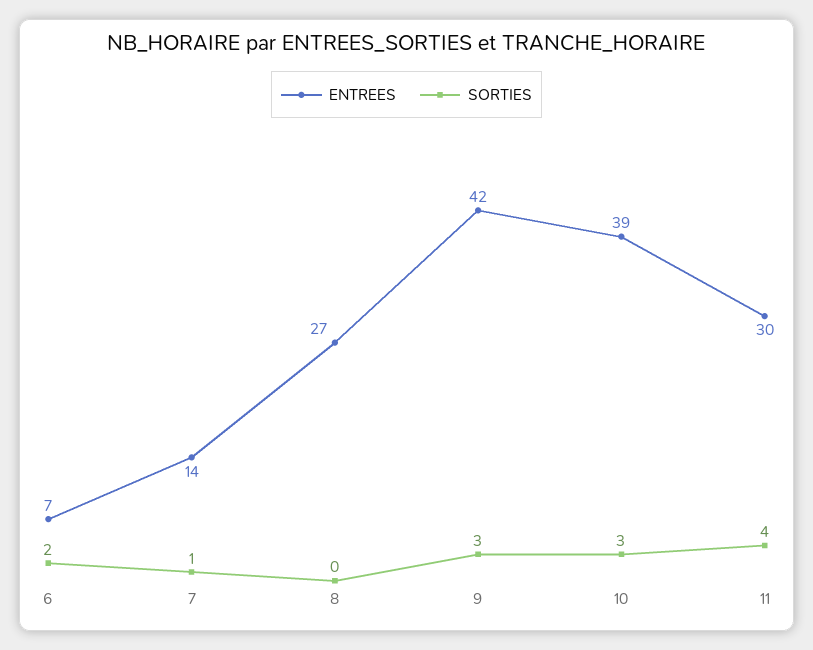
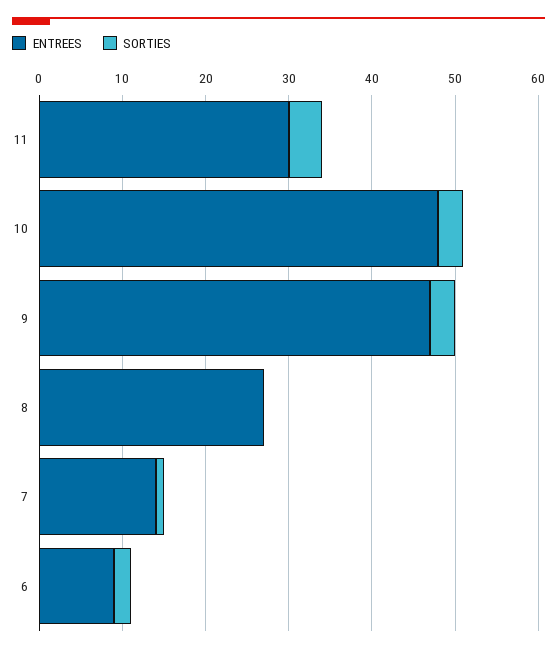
  {
    "ENTREES": {
-     "6": 7,
+     "6": 9,
      "7": 14,
      "8": 27,
-     "9": 42,
+     "9": 47,
-     "10": 39,
+     "10": 48,
      "11": 30
    },
    "SORTIES": {
      "6": 2,
      "7": 1,
      "8": 0,
      "9": 3,
      "10": 3,
      "11": 4
    }
  }

